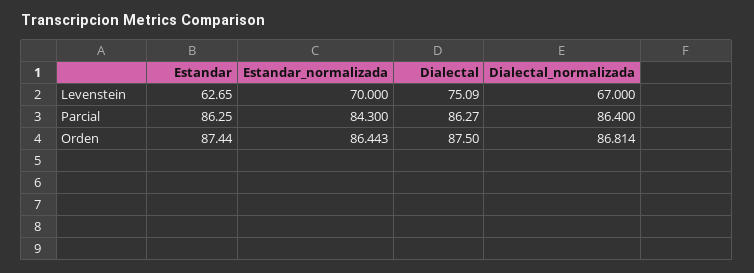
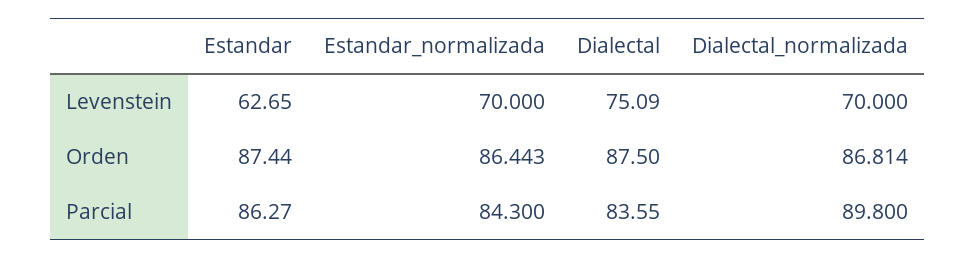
  {
    "Estandar": {
      "Levenstein": 62.65,
-     "Parcial": 86.25,
+     "Parcial": 86.27,
      "Orden": 87.44
    },
    "Estandar_normalizada": {
      "Levenstein": 70,
      "Parcial": 84.3,
      "Orden": 86.443
    },
    "Dialectal": {
      "Levenstein": 75.09,
-     "Parcial": 86.27,
+     "Parcial": 83.55,
      "Orden": 87.5
    },
    "Dialectal_normalizada": {
-     "Levenstein": 67,
+     "Levenstein": 70,
-     "Parcial": 86.4,
+     "Parcial": 89.8,
      "Orden": 86.814
    }
  }

